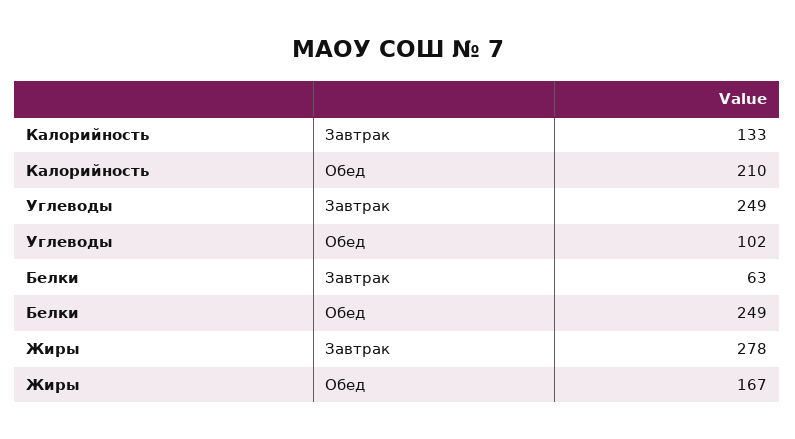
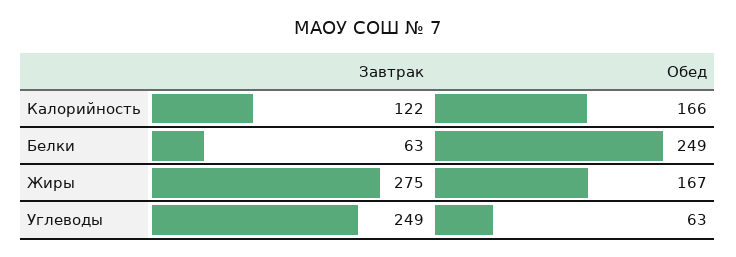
  {
    "Калорийность": {
-     "Завтрак": 133,
+     "Завтрак": 122,
-     "Обед": 210
+     "Обед": 166
    },
    "Углеводы": {
      "Завтрак": 249,
-     "Обед": 102
+     "Обед": 63
    },
    "Белки": {
      "Завтрак": 63,
      "Обед": 249
    },
    "Жиры": {
-     "Завтрак": 278,
+     "Завтрак": 275,
      "Обед": 167
    }
  }

